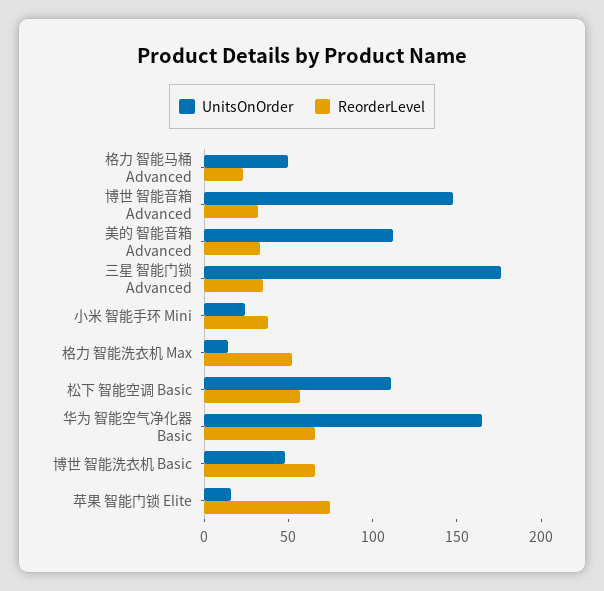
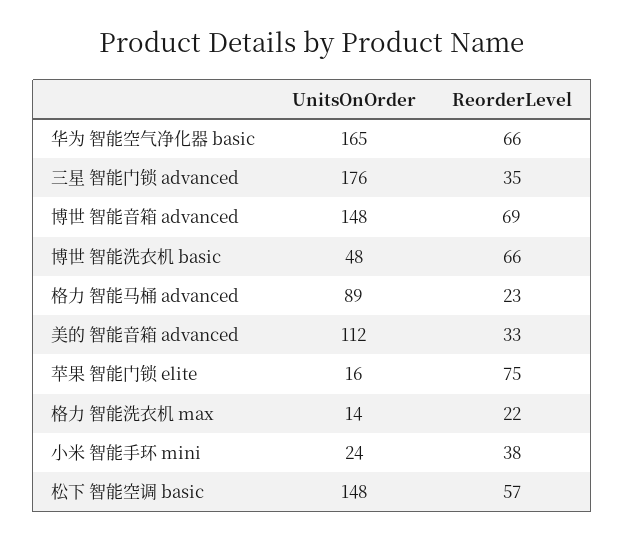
  {
    "UnitsOnOrder": {
-     "格力 智能马桶 Advanced": 50,
+     "格力 智能马桶 Advanced": 89,
      "博世 智能音箱 Advanced": 148,
      "美的 智能音箱 Advanced": 112,
      "三星 智能门锁 Advanced": 176,
      "小米 智能手环 Mini": 24,
      "格力 智能洗衣机 Max": 14,
-     "松下 智能空调 Basic": 110,
+     "松下 智能空调 Basic": 148,
      "华为 智能空气净化器 Basic": 165,
      "博世 智能洗衣机 Basic": 48,
      "苹果 智能门锁 Elite": 16
    },
    "ReorderLevel": {
      "格力 智能马桶 Advanced": 23,
-     "博世 智能音箱 Advanced": 30,
+     "博世 智能音箱 Advanced": 69,
      "美的 智能音箱 Advanced": 33,
      "三星 智能门锁 Advanced": 35,
      "小米 智能手环 Mini": 38,
-     "格力 智能洗衣机 Max": 50,
+     "格力 智能洗衣机 Max": 22,
      "松下 智能空调 Basic": 57,
      "华为 智能空气净化器 Basic": 66,
      "博世 智能洗衣机 Basic": 66,
      "苹果 智能门锁 Elite": 75
    }
  }

